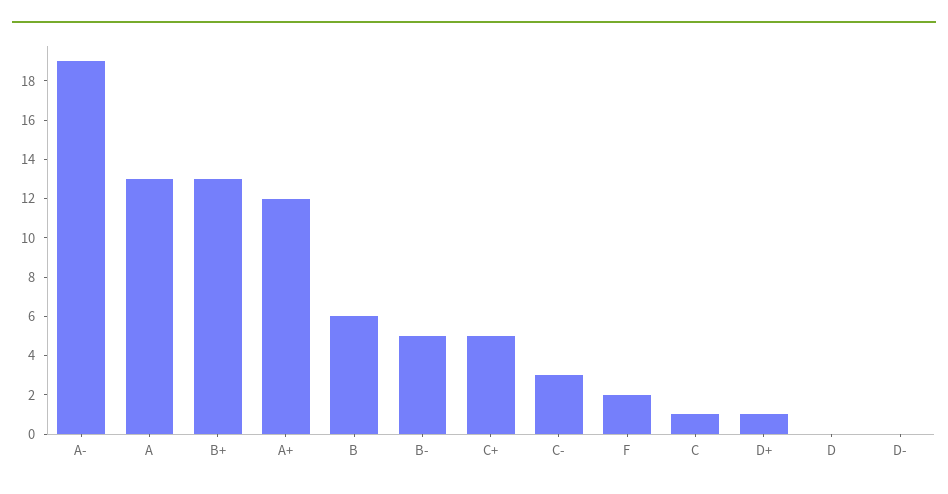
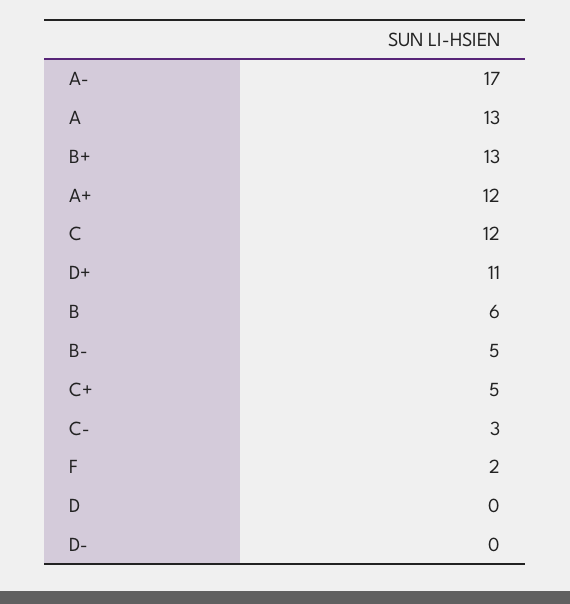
  {
-   "A-": 19,
+   "A-": 17,
    "A": 13,
    "B+": 13,
    "A+": 12,
    "B": 6,
    "B-": 5,
    "C+": 5,
    "C-": 3,
    "F": 2,
-   "C": 1,
+   "C": 12,
-   "D+": 1,
+   "D+": 11,
    "D": 0,
    "D-": 0
  }

